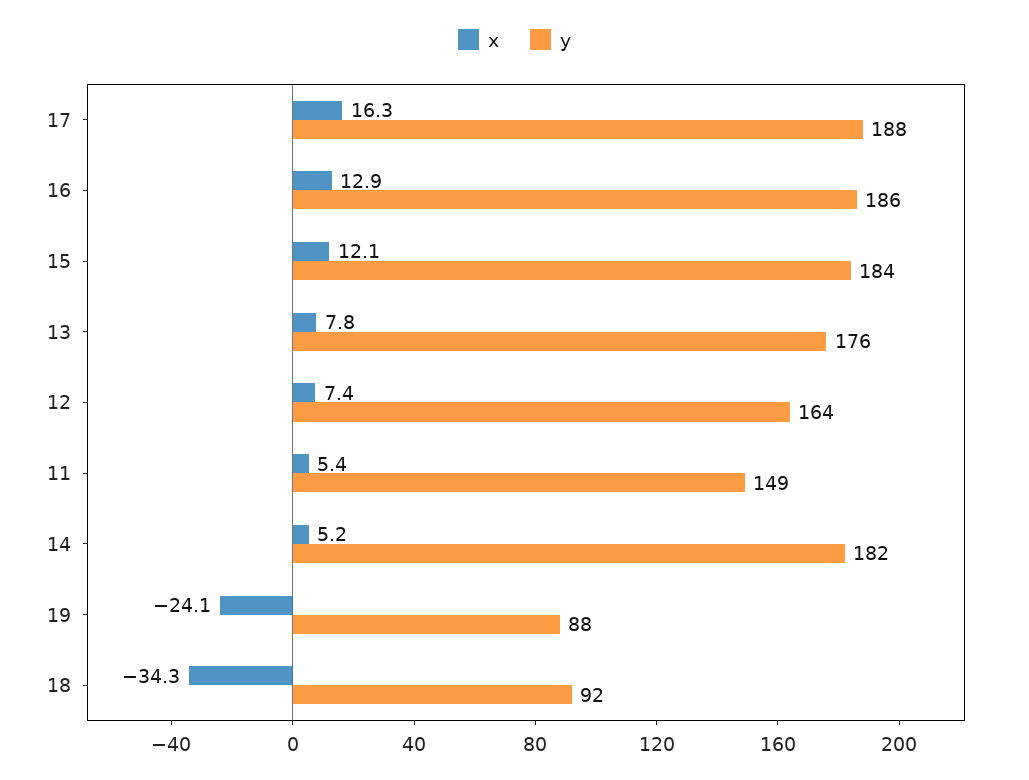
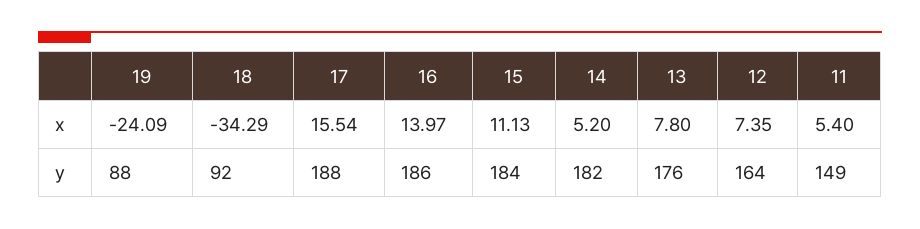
  {
    "x": {
-     "17": 16.3,
+     "17": 15.54,
-     "16": 12.9,
+     "16": 13.97,
-     "15": 12.1,
+     "15": 11.13,
      "13": 7.8,
      "12": 7.35,
      "11": 5.4,
      "14": 5.2,
      "19": -24.09,
      "18": -34.29
    },
    "y": {
      "17": 188,
      "16": 186,
      "15": 184,
      "13": 176,
      "12": 164,
      "11": 149,
      "14": 182,
      "19": 88,
      "18": 92
    }
  }

